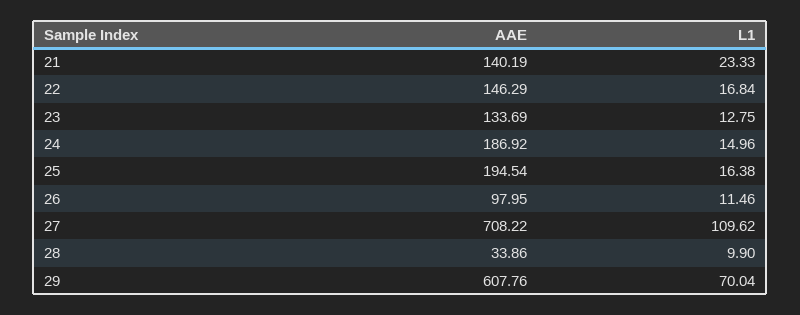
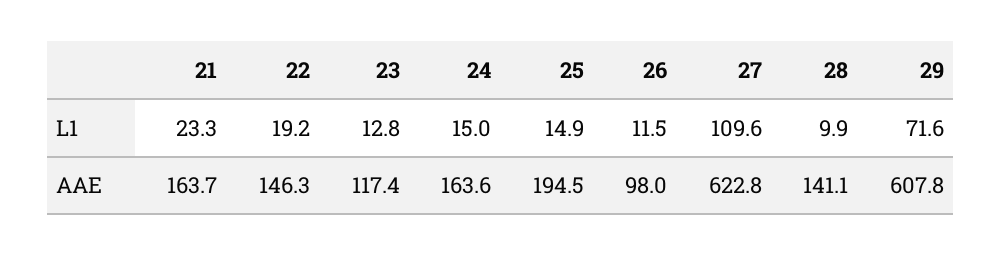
  {
    "AAE": {
-     "21": 140.19,
+     "21": 163.7,
      "22": 146.29,
-     "23": 133.69,
+     "23": 117.4,
-     "24": 186.92,
+     "24": 163.6,
      "25": 194.54,
      "26": 97.95,
-     "27": 708.22,
+     "27": 622.8,
-     "28": 33.86,
+     "28": 141.1,
      "29": 607.76
    },
    "L1": {
      "21": 23.33,
-     "22": 16.84,
+     "22": 19.2,
      "23": 12.75,
      "24": 14.96,
-     "25": 16.38,
+     "25": 14.9,
      "26": 11.46,
      "27": 109.62,
      "28": 9.9,
-     "29": 70.04
+     "29": 71.6
    }
  }

